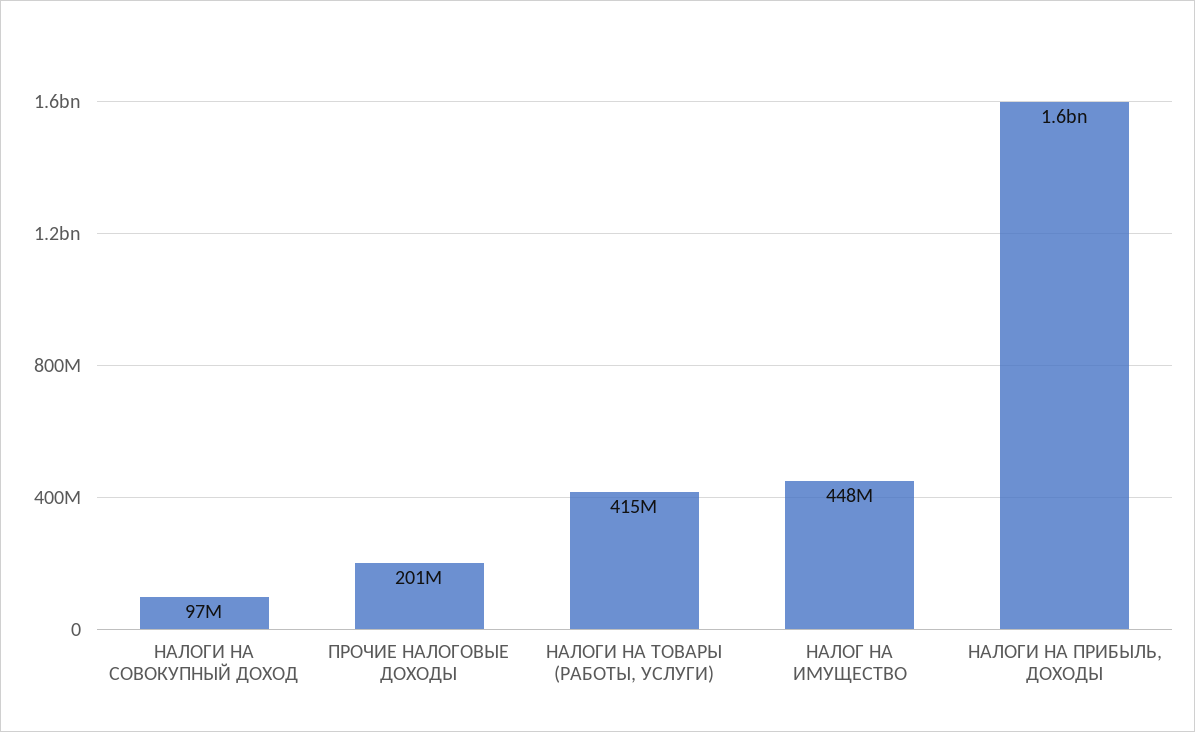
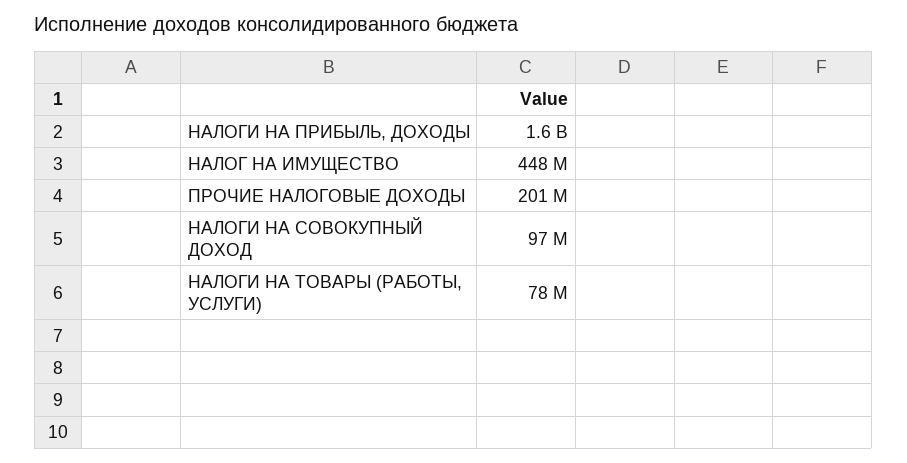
  {
    "НАЛОГИ НА СОВОКУПНЫЙ ДОХОД": 97000000,
    "ПРОЧИЕ НАЛОГОВЫЕ ДОХОДЫ": 201000000,
-   "НАЛОГИ НА ТОВАРЫ (РАБОТЫ, УСЛУГИ)": 415000000,
+   "НАЛОГИ НА ТОВАРЫ (РАБОТЫ, УСЛУГИ)": 78000000,
    "НАЛОГ НА ИМУЩЕСТВО": 448000000,
    "НАЛОГИ НА ПРИБЫЛЬ, ДОХОДЫ": 1600000000
  }

